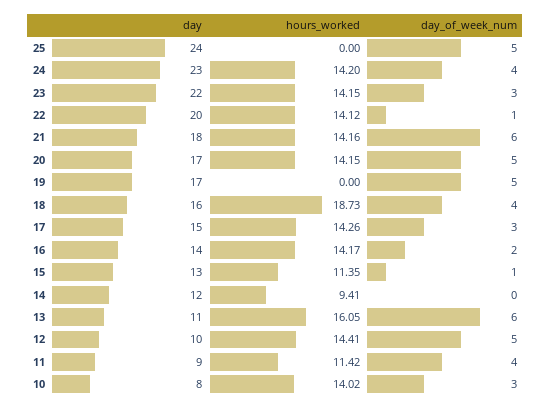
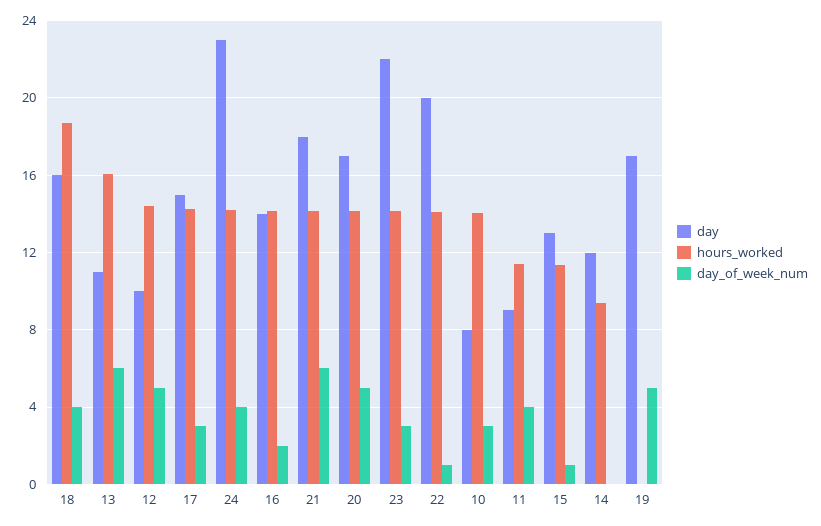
  {
    "day": {
-     "25": 24,
      "24": 23,
      "23": 22,
      "22": 20,
      "21": 18,
      "20": 17,
      "19": 17,
      "18": 16,
      "17": 15,
      "16": 14,
      "15": 13,
      "14": 12,
      "13": 11,
      "12": 10,
      "11": 9,
      "10": 8
    },
    "hours_worked": {
-     "25": 0,
      "24": 14.2,
      "23": 14.15,
      "22": 14.12,
      "21": 14.16,
      "20": 14.15,
      "19": 0,
      "18": 18.73,
      "17": 14.26,
      "16": 14.17,
      "15": 11.35,
      "14": 9.41,
      "13": 16.05,
      "12": 14.41,
      "11": 11.42,
      "10": 14.02
    },
    "day_of_week_num": {
-     "25": 5,
      "24": 4,
      "23": 3,
      "22": 1,
      "21": 6,
      "20": 5,
      "19": 5,
      "18": 4,
      "17": 3,
      "16": 2,
      "15": 1,
      "14": 0,
      "13": 6,
      "12": 5,
      "11": 4,
      "10": 3
    }
  }

